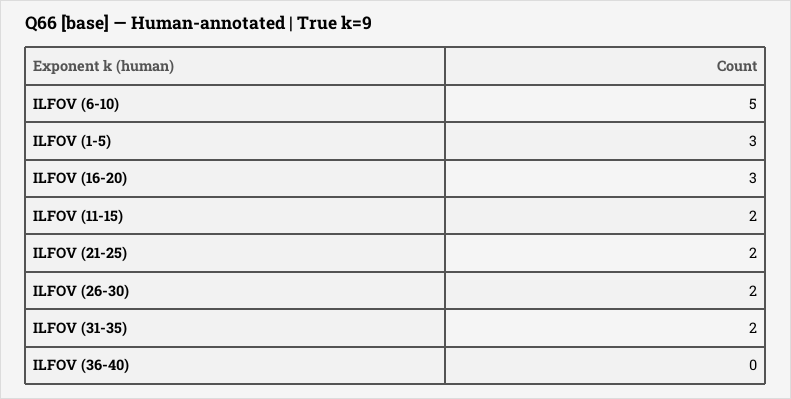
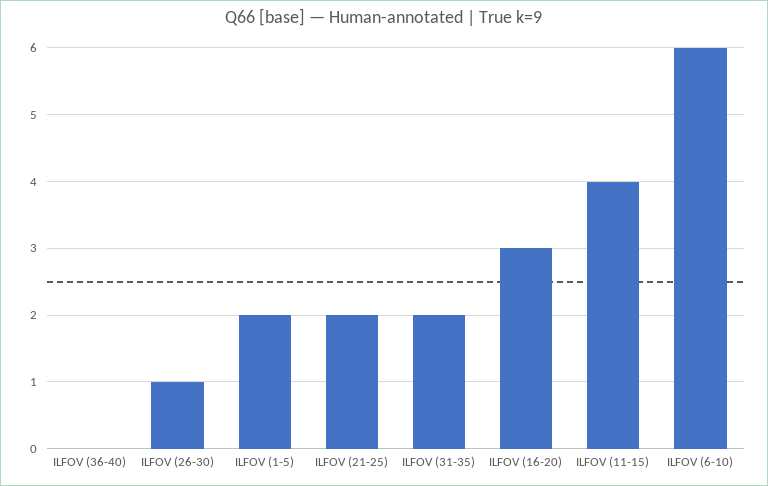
  {
-   "ILFOV (6-10)": 5,
+   "ILFOV (6-10)": 6,
-   "ILFOV (1-5)": 3,
+   "ILFOV (1-5)": 2,
    "ILFOV (16-20)": 3,
-   "ILFOV (11-15)": 2,
+   "ILFOV (11-15)": 4,
    "ILFOV (21-25)": 2,
-   "ILFOV (26-30)": 2,
+   "ILFOV (26-30)": 1,
    "ILFOV (31-35)": 2,
    "ILFOV (36-40)": 0
  }

